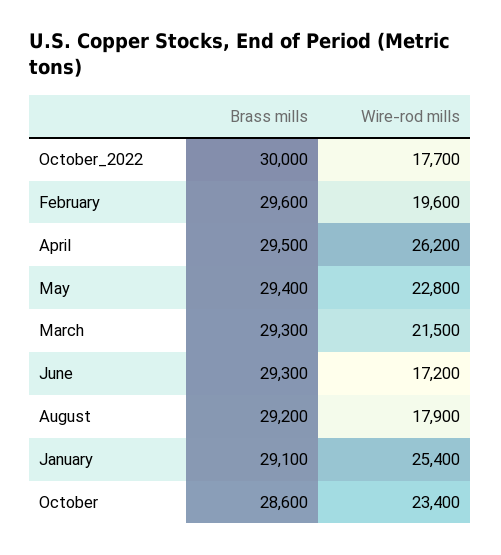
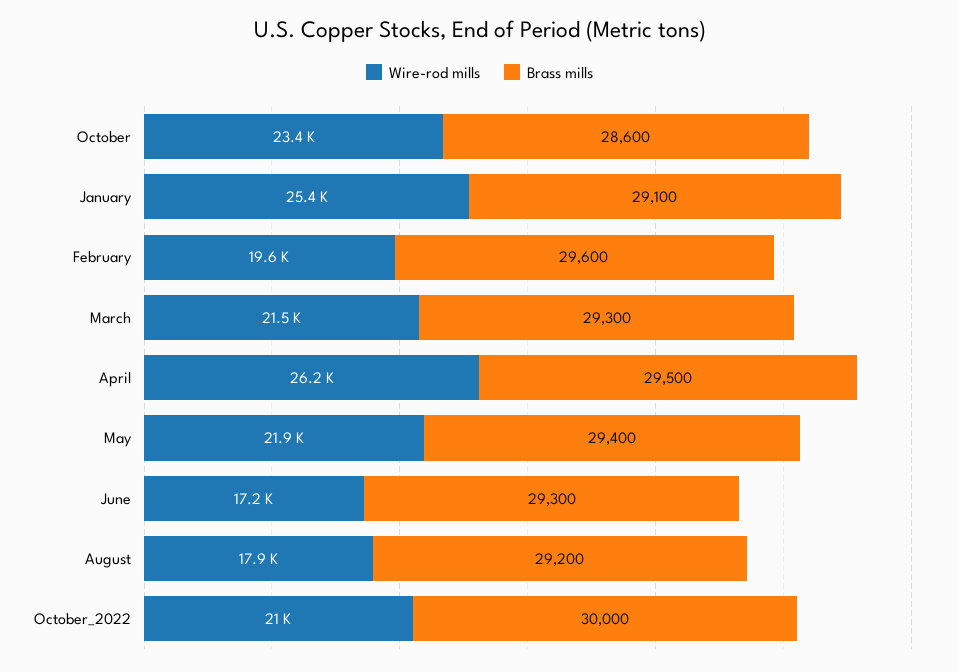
  {
    "Brass mills": {
      "October_2022": 30000,
      "February": 29600,
      "April": 29500,
      "May": 29400,
      "March": 29300,
      "June": 29300,
      "August": 29200,
      "January": 29100,
      "October": 28600
    },
    "Wire-rod mills": {
-     "October_2022": 17700,
+     "October_2022": 21000,
      "February": 19600,
      "April": 26200,
-     "May": 22800,
+     "May": 21900,
      "March": 21500,
      "June": 17200,
      "August": 17900,
      "January": 25400,
      "October": 23400
    }
  }

